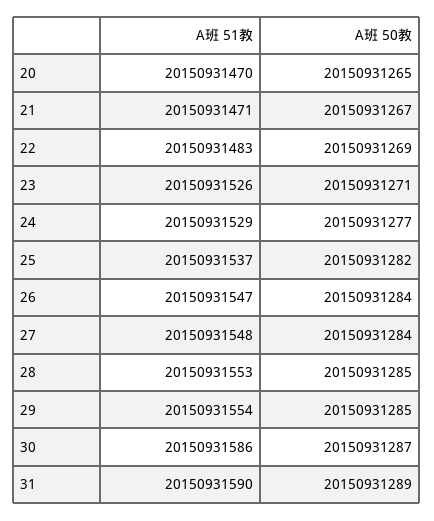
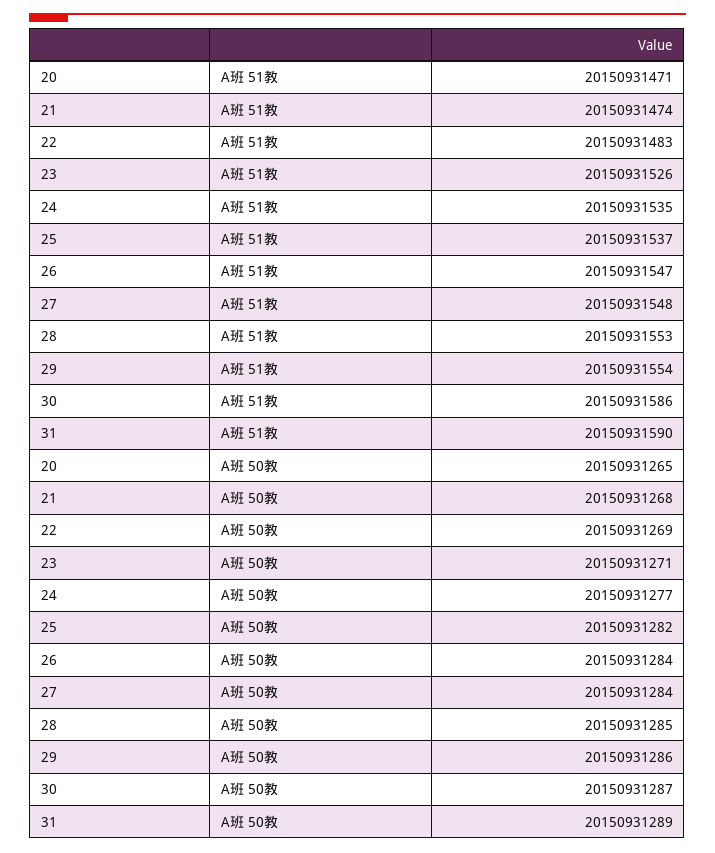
  {
    "A班 51教": {
-     "20": 20150931470,
+     "20": 20150931471,
-     "21": 20150931471,
+     "21": 20150931474,
      "22": 20150931483,
      "23": 20150931526,
-     "24": 20150931529,
+     "24": 20150931535,
      "25": 20150931537,
      "26": 20150931547,
      "27": 20150931548,
      "28": 20150931553,
      "29": 20150931554,
      "30": 20150931586,
      "31": 20150931590
    },
    "A班 50教": {
      "20": 20150931265,
-     "21": 20150931267,
+     "21": 20150931268,
      "22": 20150931269,
      "23": 20150931271,
      "24": 20150931277,
      "25": 20150931282,
      "26": 20150931284,
      "27": 20150931284,
      "28": 20150931285,
-     "29": 20150931285,
+     "29": 20150931286,
      "30": 20150931287,
      "31": 20150931289
    }
  }

